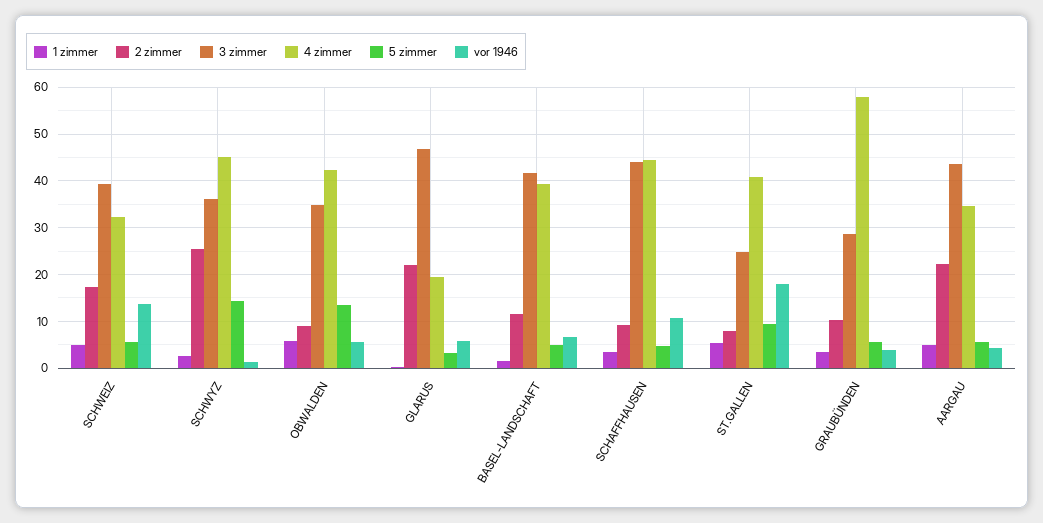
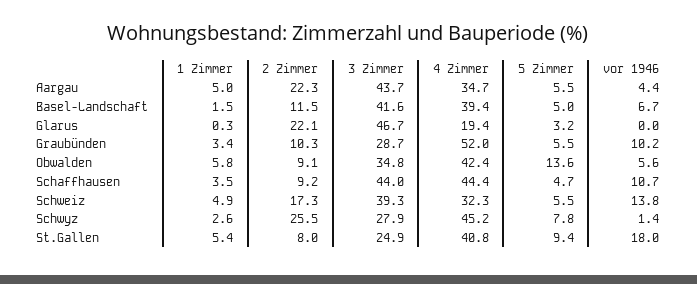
  {
    "1 zimmer": {
      "SCHWEIZ": 4.9,
      "SCHWYZ": 2.6,
      "OBWALDEN": 5.8,
      "GLARUS": 0.3,
      "BASEL-LANDSCHAFT": 1.5,
      "SCHAFFHAUSEN": 3.5,
      "ST.GALLEN": 5.4,
      "GRAUBÜNDEN": 3.4,
      "AARGAU": 5
    },
    "2 zimmer": {
      "SCHWEIZ": 17.3,
      "SCHWYZ": 25.5,
      "OBWALDEN": 9.1,
      "GLARUS": 22.1,
      "BASEL-LANDSCHAFT": 11.5,
      "SCHAFFHAUSEN": 9.2,
      "ST.GALLEN": 8,
      "GRAUBÜNDEN": 10.3,
      "AARGAU": 22.3
    },
    "3 zimmer": {
      "SCHWEIZ": 39.3,
-     "SCHWYZ": 36,
+     "SCHWYZ": 27.9,
      "OBWALDEN": 34.8,
      "GLARUS": 46.7,
      "BASEL-LANDSCHAFT": 41.6,
      "SCHAFFHAUSEN": 44,
      "ST.GALLEN": 24.9,
      "GRAUBÜNDEN": 28.7,
      "AARGAU": 43.7
    },
    "4 zimmer": {
      "SCHWEIZ": 32.3,
      "SCHWYZ": 45.2,
      "OBWALDEN": 42.4,
      "GLARUS": 19.4,
      "BASEL-LANDSCHAFT": 39.4,
      "SCHAFFHAUSEN": 44.4,
      "ST.GALLEN": 40.8,
-     "GRAUBÜNDEN": 58,
+     "GRAUBÜNDEN": 52,
      "AARGAU": 34.7
    },
    "5 zimmer": {
      "SCHWEIZ": 5.5,
-     "SCHWYZ": 14,
+     "SCHWYZ": 7.8,
      "OBWALDEN": 13.6,
      "GLARUS": 3.2,
      "BASEL-LANDSCHAFT": 5,
      "SCHAFFHAUSEN": 4.7,
      "ST.GALLEN": 9.4,
      "GRAUBÜNDEN": 5.5,
      "AARGAU": 5.5
    },
    "vor 1946": {
      "SCHWEIZ": 13.8,
      "SCHWYZ": 1.4,
      "OBWALDEN": 5.6,
-     "GLARUS": 6,
+     "GLARUS": 0,
      "BASEL-LANDSCHAFT": 6.7,
      "SCHAFFHAUSEN": 10.7,
      "ST.GALLEN": 18,
-     "GRAUBÜNDEN": 4,
+     "GRAUBÜNDEN": 10.2,
      "AARGAU": 4.4
    }
  }

